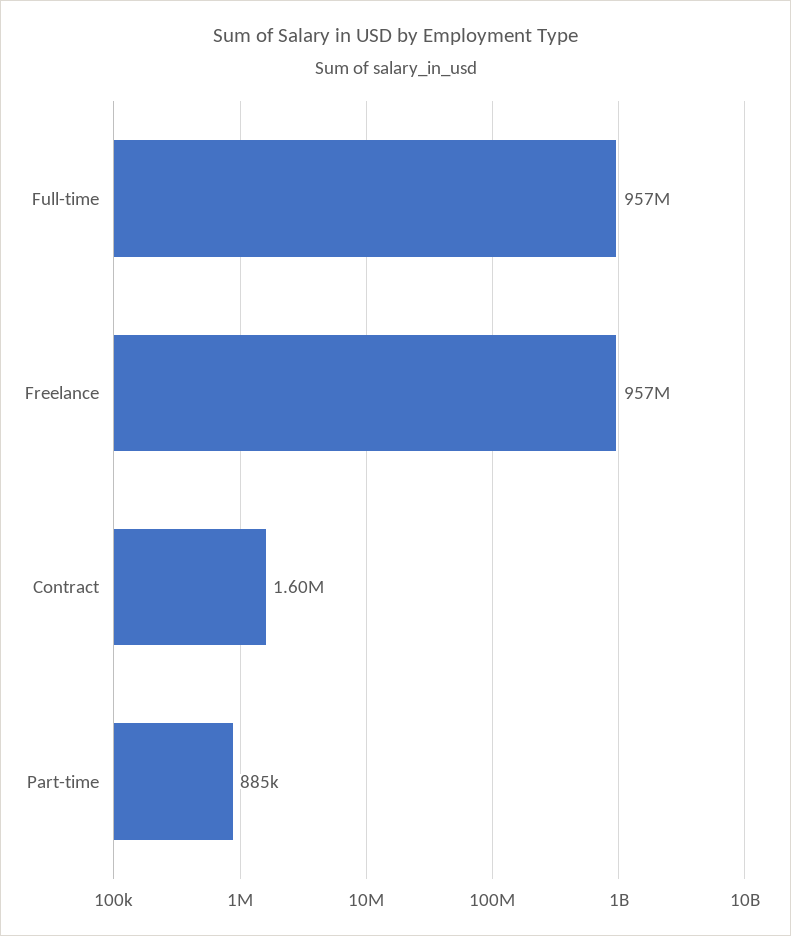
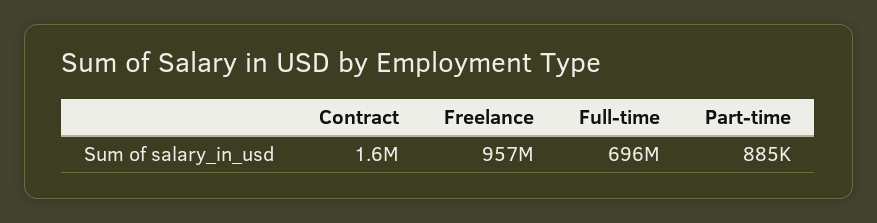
  {
-   "Full-time": 957000000,
+   "Full-time": 696000000,
    "Freelance": 957000000,
    "Contract": 1600000,
    "Part-time": 885000
  }

